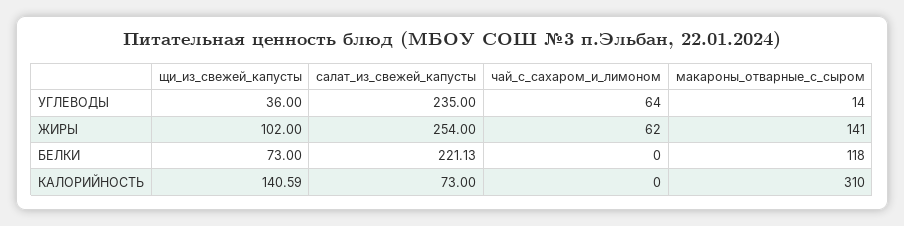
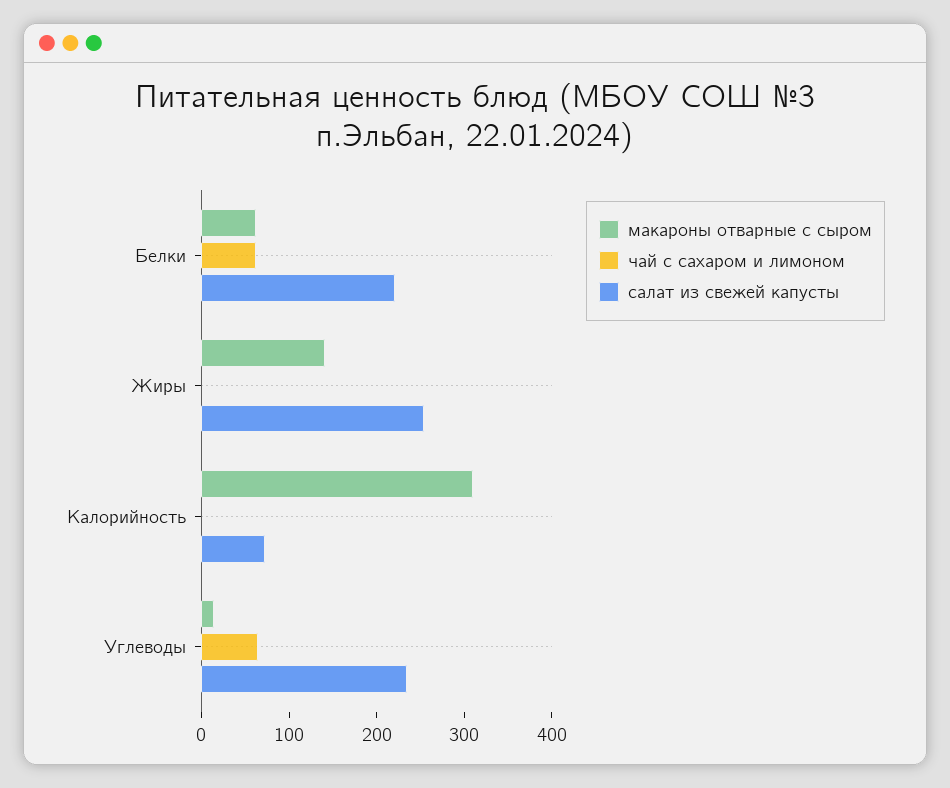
  {
-   "щи_из_свежей_капусты": {
-     "УГЛЕВОДЫ": 36,
-     "ЖИРЫ": 102,
-     "БЕЛКИ": 73,
-     "КАЛОРИЙНОСТЬ": 140.59
-   },
    "салат_из_свежей_капусты": {
      "УГЛЕВОДЫ": 235,
      "ЖИРЫ": 254,
      "БЕЛКИ": 221.13,
      "КАЛОРИЙНОСТЬ": 73
    },
    "чай_с_сахаром_и_лимоном": {
      "УГЛЕВОДЫ": 64,
-     "ЖИРЫ": 62,
+     "ЖИРЫ": 0,
-     "БЕЛКИ": 0,
+     "БЕЛКИ": 60,
      "КАЛОРИЙНОСТЬ": 0
    },
    "макароны_отварные_с_сыром": {
      "УГЛЕВОДЫ": 14,
      "ЖИРЫ": 141,
-     "БЕЛКИ": 118,
+     "БЕЛКИ": 60,
      "КАЛОРИЙНОСТЬ": 310
    }
  }

